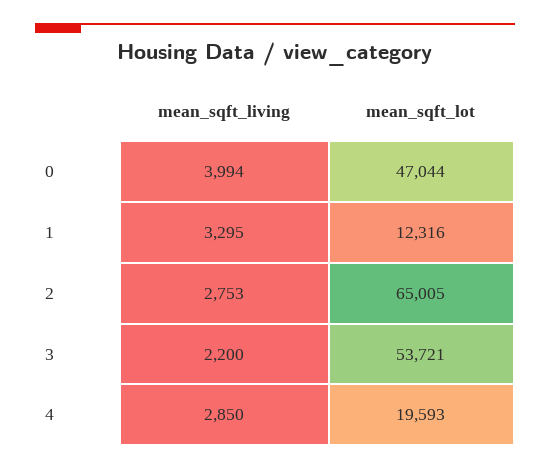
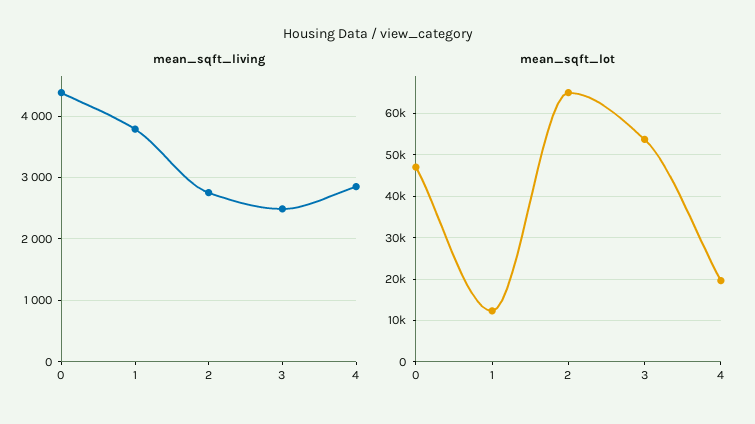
  {
    "mean_sqft_living": {
-     "0": 3994,
+     "0": 4400,
-     "1": 3295,
+     "1": 3800,
      "2": 2753,
-     "3": 2200,
+     "3": 2500,
      "4": 2850
    },
    "mean_sqft_lot": {
      "0": 47044,
      "1": 12316,
      "2": 65005,
      "3": 53721,
      "4": 19593
    }
  }

